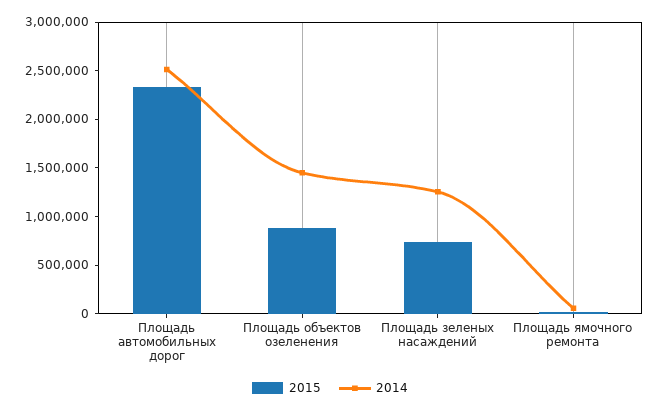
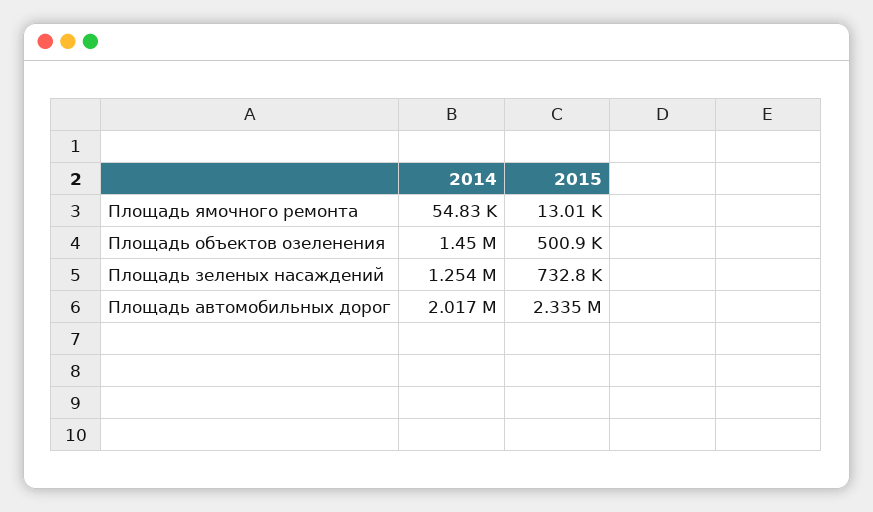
  {
    "2015": {
      "Площадь автомобильных дорог": 2335000,
-     "Площадь объектов озеленения": 900000,
+     "Площадь объектов озеленения": 500900,
      "Площадь зеленых насаждений": 732800,
      "Площадь ямочного ремонта": 13010
    },
    "2014": {
-     "Площадь автомобильных дорог": 2500000,
+     "Площадь автомобильных дорог": 2017000,
      "Площадь объектов озеленения": 1450000,
      "Площадь зеленых насаждений": 1254000,
      "Площадь ямочного ремонта": 54830
    }
  }

